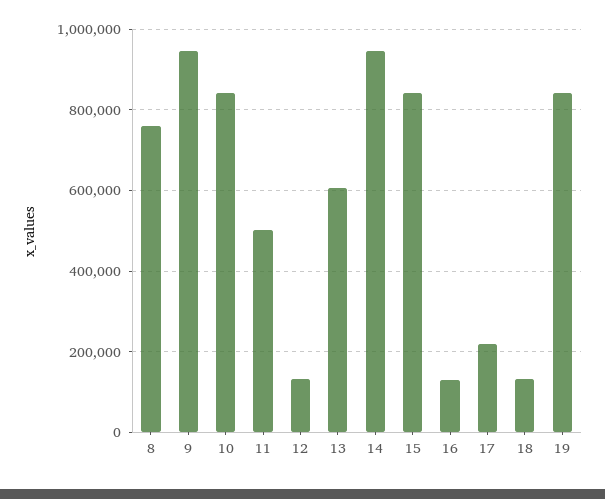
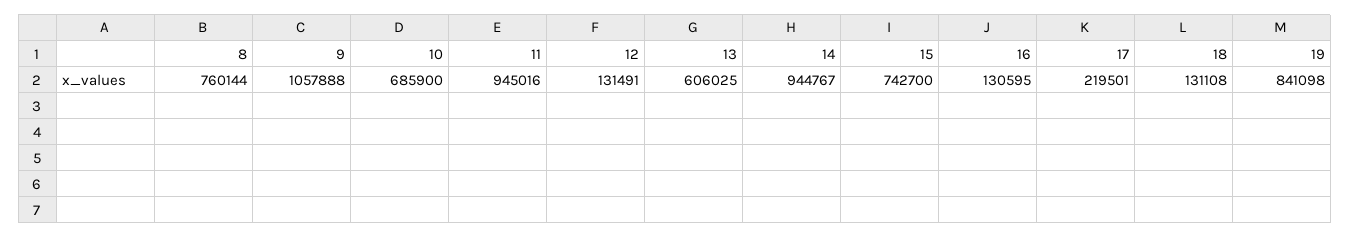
  {
    "8": 760144,
-   "9": 940000,
+   "9": 1057888,
-   "10": 840000,
+   "10": 685900,
-   "11": 500000,
+   "11": 945016,
    "12": 131491,
    "13": 606025,
    "14": 944767,
-   "15": 840000,
+   "15": 742700,
    "16": 130595,
    "17": 219501,
    "18": 131108,
    "19": 841098
  }

